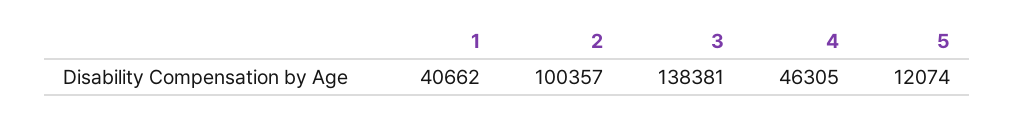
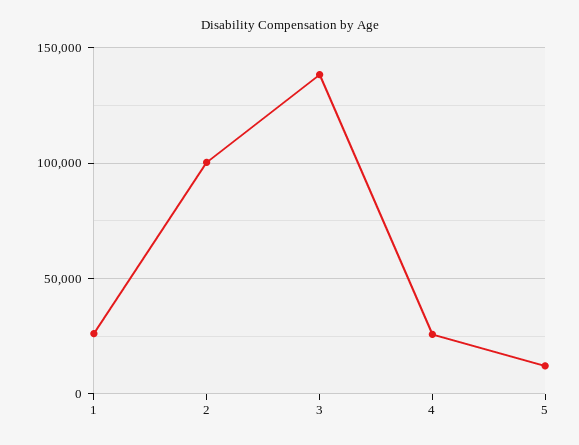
  {
-   "1": 40662,
+   "1": 25000,
    "2": 100357,
    "3": 138381,
-   "4": 46305,
+   "4": 25000,
    "5": 12074
  }

